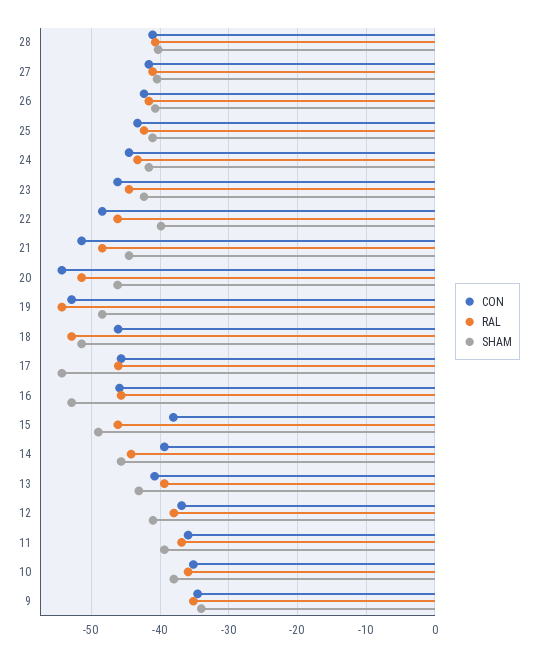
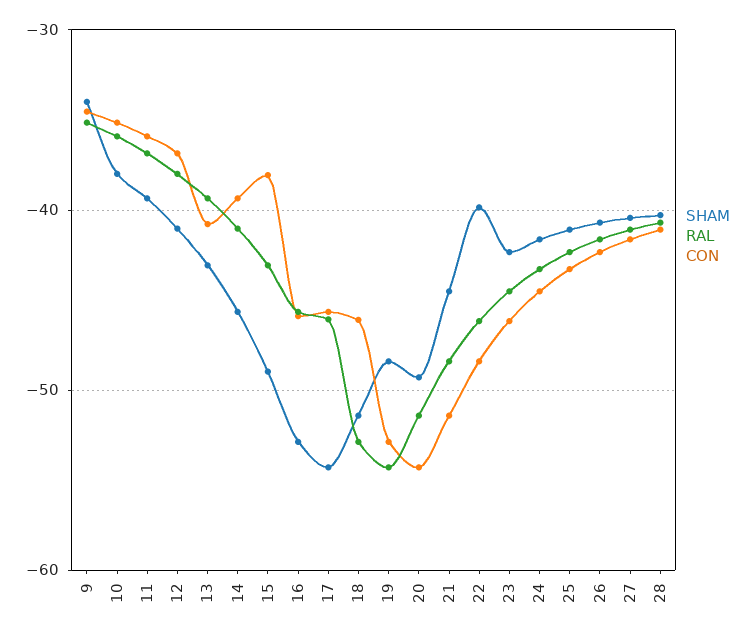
  {
    "CON": {
      "28": -41,
      "27": -42,
      "26": -42,
      "25": -43,
      "24": -45,
      "23": -46,
      "22": -48,
      "21": -51,
      "20": -54,
      "19": -53,
      "18": -46,
      "17": -46,
      "16": -46,
      "15": -38,
      "14": -39,
      "13": -41,
      "12": -37,
      "11": -36,
      "10": -35,
      "9": -35
    },
    "RAL": {
      "28": -41,
      "27": -41,
      "26": -42,
      "25": -42,
      "24": -43,
      "23": -45,
      "22": -46,
      "21": -48,
      "20": -51,
      "19": -54,
      "18": -53,
      "17": -46,
      "16": -46,
-     "15": -46,
+     "15": -43,
-     "14": -44,
+     "14": -41,
      "13": -39,
      "12": -38,
      "11": -37,
      "10": -36,
      "9": -35
    },
    "SHAM": {
      "28": -40,
      "27": -40,
      "26": -41,
      "25": -41,
      "24": -42,
      "23": -42,
      "22": -40,
      "21": -45,
-     "20": -46,
+     "20": -49,
      "19": -48,
      "18": -51,
      "17": -54,
      "16": -53,
      "15": -49,
      "14": -46,
      "13": -43,
      "12": -41,
      "11": -39,
      "10": -38,
      "9": -34
    }
  }

